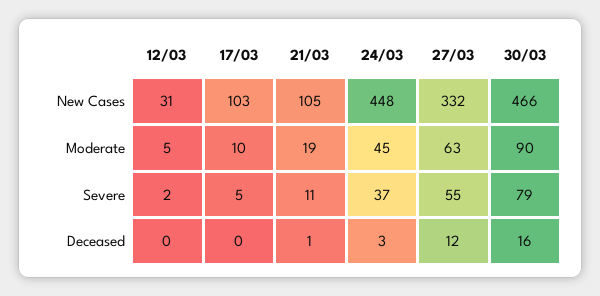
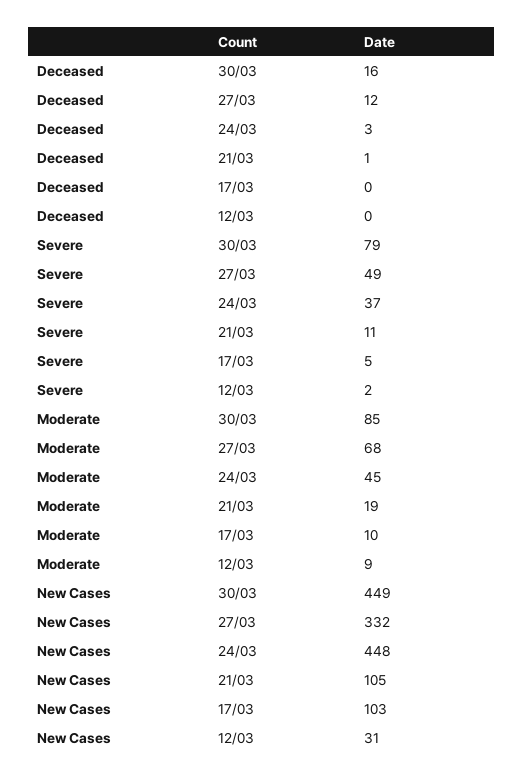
  {
    "12/03": {
      "New Cases": 31,
-     "Moderate": 5,
+     "Moderate": 9,
      "Severe": 2,
      "Deceased": 0
    },
    "17/03": {
      "New Cases": 103,
      "Moderate": 10,
      "Severe": 5,
      "Deceased": 0
    },
    "21/03": {
      "New Cases": 105,
      "Moderate": 19,
      "Severe": 11,
      "Deceased": 1
    },
    "24/03": {
      "New Cases": 448,
      "Moderate": 45,
      "Severe": 37,
      "Deceased": 3
    },
    "27/03": {
      "New Cases": 332,
-     "Moderate": 63,
+     "Moderate": 68,
-     "Severe": 55,
+     "Severe": 49,
      "Deceased": 12
    },
    "30/03": {
-     "New Cases": 466,
+     "New Cases": 449,
-     "Moderate": 90,
+     "Moderate": 85,
      "Severe": 79,
      "Deceased": 16
    }
  }

